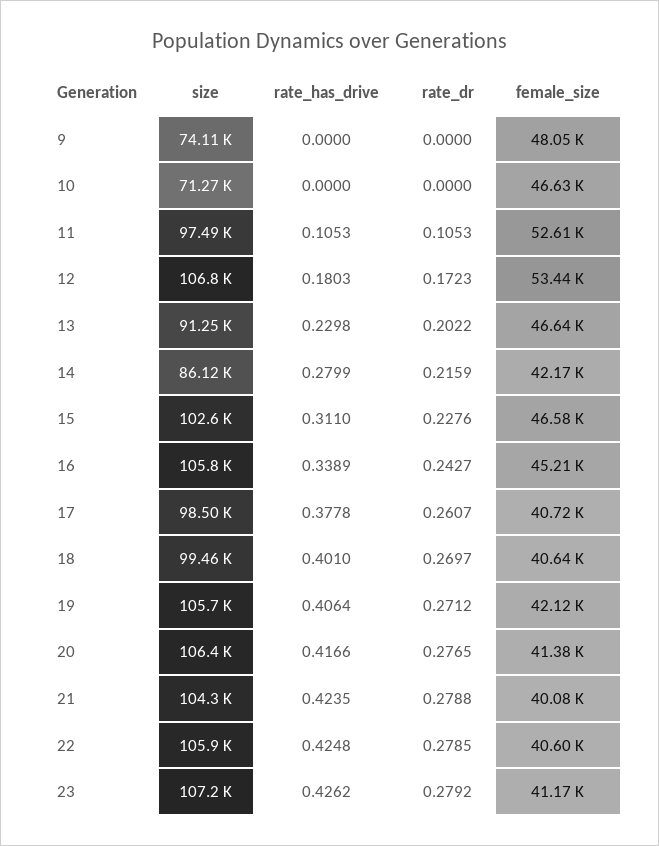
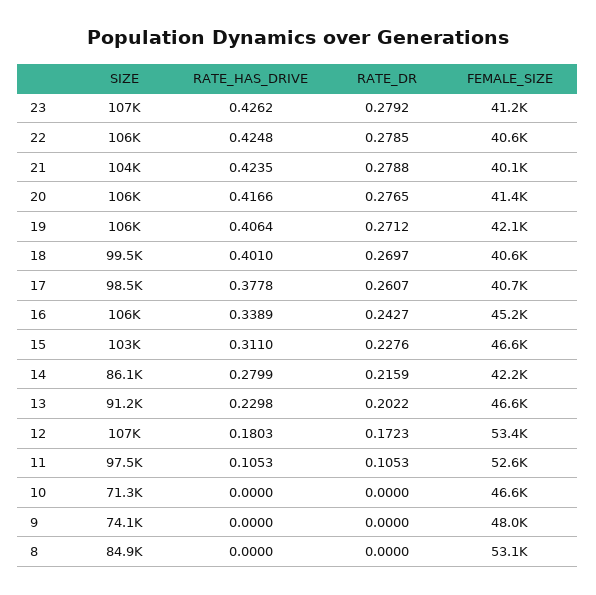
  {
    "size": {
      "9": 74110,
      "10": 71270,
      "11": 97490,
      "12": 106800,
      "13": 91250,
      "14": 86120,
      "15": 102600,
      "16": 105800,
      "17": 98500,
      "18": 99460,
      "19": 105700,
      "20": 106400,
      "21": 104300,
      "22": 105900,
-     "23": 107200
+     "23": 107200,
+     "8": 84900
    },
    "rate_has_drive": {
      "9": 0,
      "10": 0,
      "11": 0.1053,
      "12": 0.1803,
      "13": 0.2298,
      "14": 0.2799,
      "15": 0.311,
      "16": 0.3389,
      "17": 0.3778,
      "18": 0.401,
      "19": 0.4064,
      "20": 0.4166,
      "21": 0.4235,
      "22": 0.4248,
-     "23": 0.4262
+     "23": 0.4262,
+     "8": 0
    },
    "rate_dr": {
      "9": 0,
      "10": 0,
      "11": 0.1053,
      "12": 0.1723,
      "13": 0.2022,
      "14": 0.2159,
      "15": 0.2276,
      "16": 0.2427,
      "17": 0.2607,
      "18": 0.2697,
      "19": 0.2712,
      "20": 0.2765,
      "21": 0.2788,
      "22": 0.2785,
-     "23": 0.2792
+     "23": 0.2792,
+     "8": 0
    },
    "female_size": {
      "9": 48050,
      "10": 46630,
      "11": 52610,
      "12": 53440,
      "13": 46640,
      "14": 42170,
      "15": 46580,
      "16": 45210,
      "17": 40720,
      "18": 40640,
      "19": 42120,
      "20": 41380,
      "21": 40080,
      "22": 40600,
-     "23": 41170
+     "23": 41170,
+     "8": 53100
    }
  }

